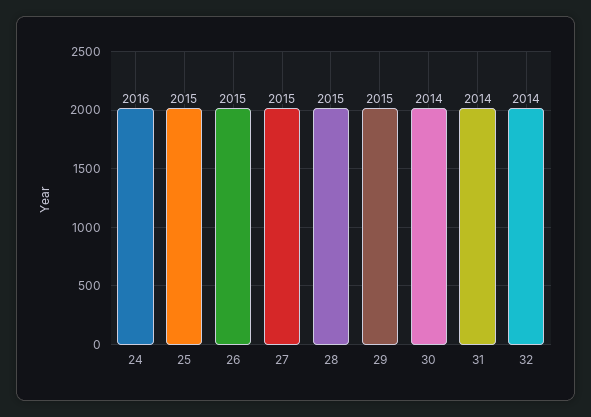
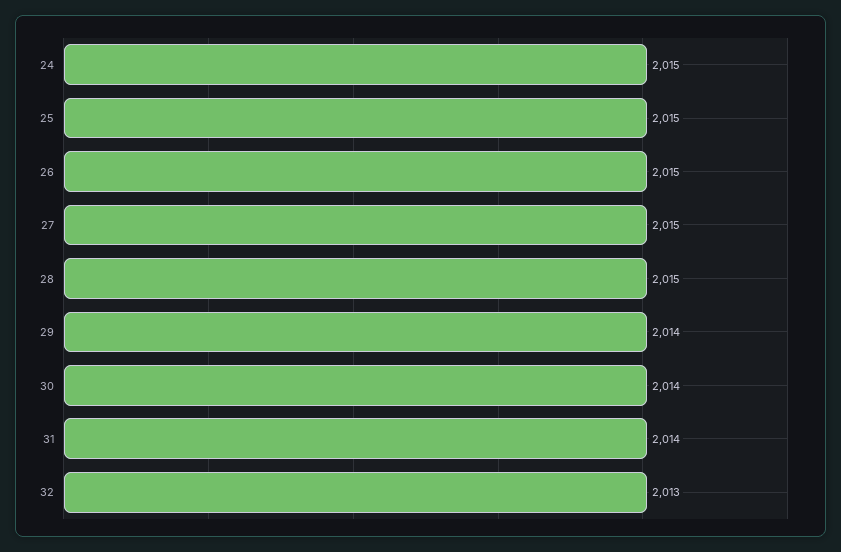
  {
-   "24": 2016,
+   "24": 2015,
    "25": 2015,
    "26": 2015,
    "27": 2015,
    "28": 2015,
-   "29": 2015,
+   "29": 2014,
    "30": 2014,
    "31": 2014,
-   "32": 2014
+   "32": 2013
  }

